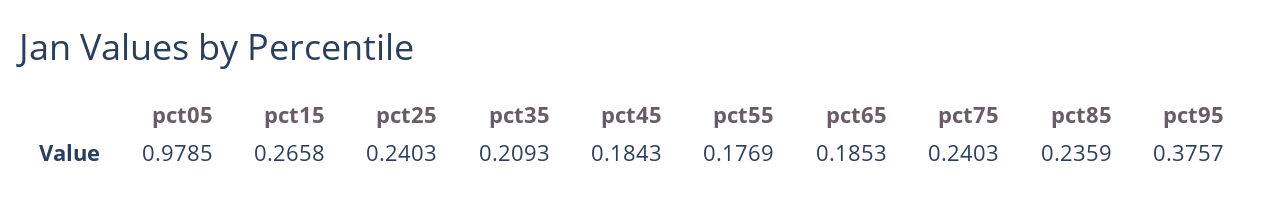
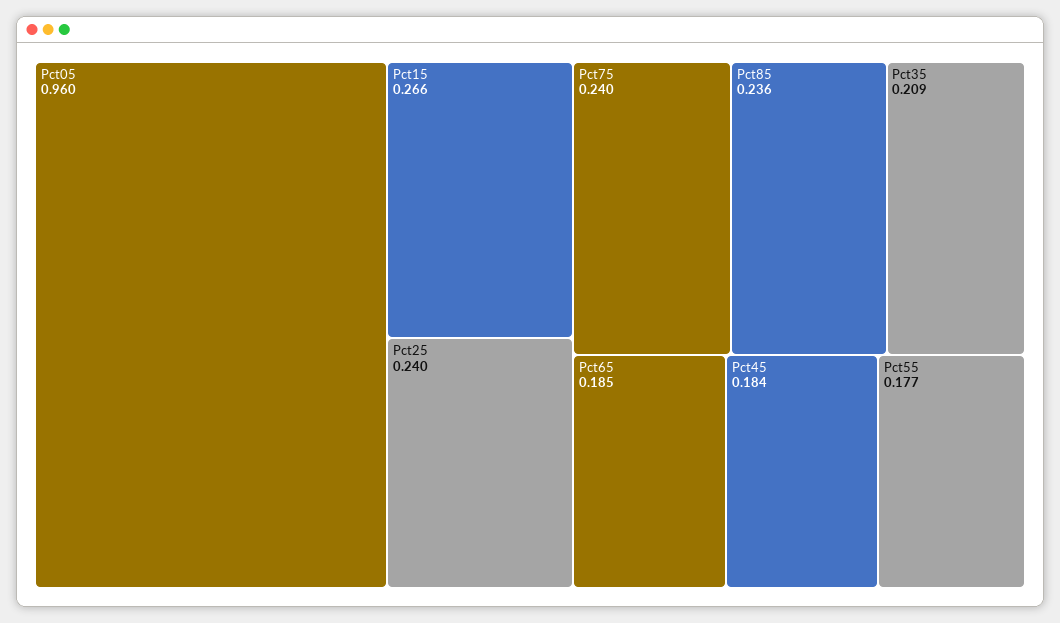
  {
-   "pct05": 0.9785,
+   "pct05": 0.96,
    "pct15": 0.2658,
    "pct25": 0.2403,
    "pct35": 0.2093,
    "pct45": 0.1843,
    "pct55": 0.1769,
    "pct65": 0.1853,
    "pct75": 0.2403,
-   "pct85": 0.2359,
+   "pct85": 0.2359
-   "pct95": 0.3757
  }

